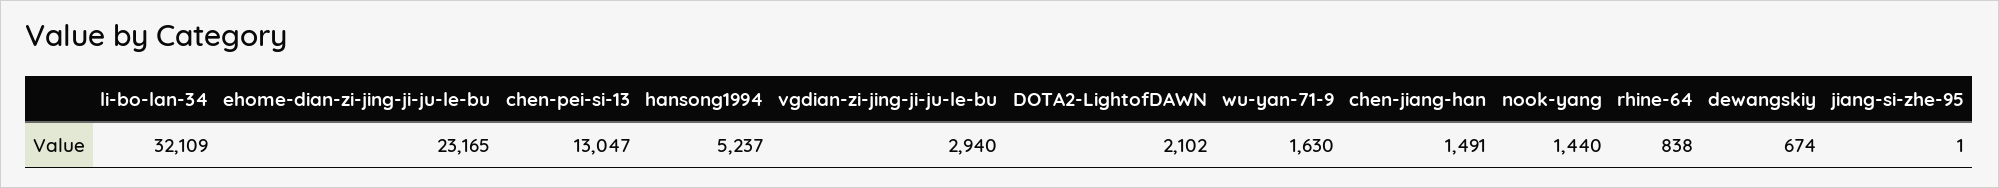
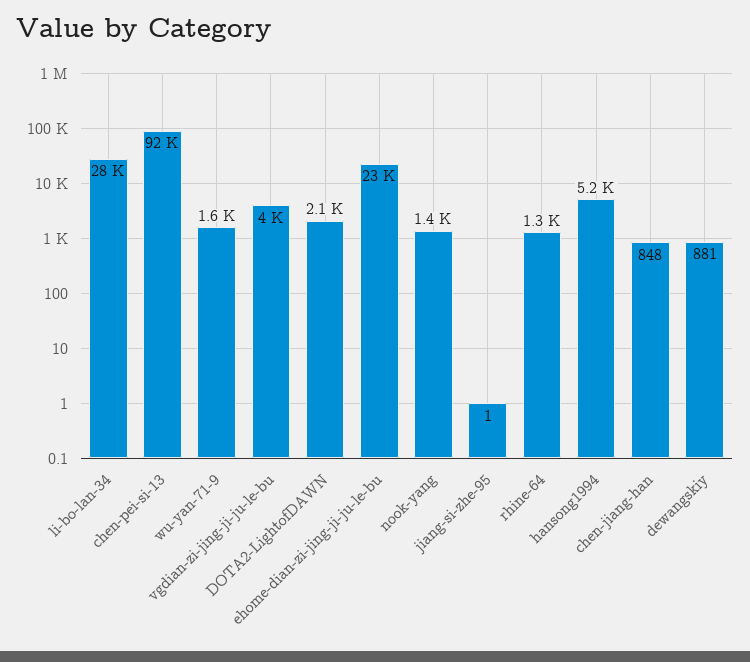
  {
-   "li-bo-lan-34": 32109,
+   "li-bo-lan-34": 28000,
    "ehome-dian-zi-jing-ji-ju-le-bu": 23165,
-   "chen-pei-si-13": 13047,
+   "chen-pei-si-13": 92000,
    "hansong1994": 5237,
-   "vgdian-zi-jing-ji-ju-le-bu": 2940,
+   "vgdian-zi-jing-ji-ju-le-bu": 4000,
    "DOTA2-LightofDAWN": 2102,
    "wu-yan-71-9": 1630,
-   "chen-jiang-han": 1491,
+   "chen-jiang-han": 848,
    "nook-yang": 1440,
-   "rhine-64": 838,
+   "rhine-64": 1300,
-   "dewangskiy": 674,
+   "dewangskiy": 881,
    "jiang-si-zhe-95": 1
  }

